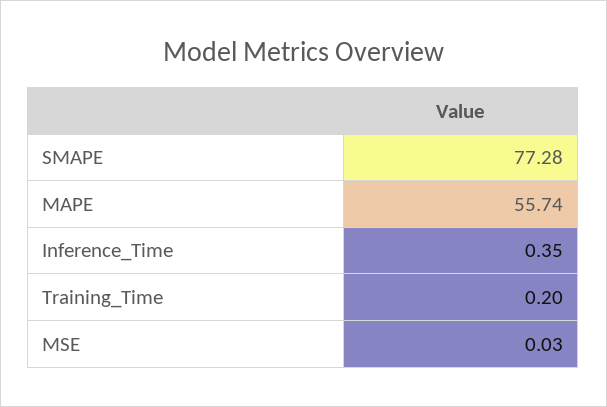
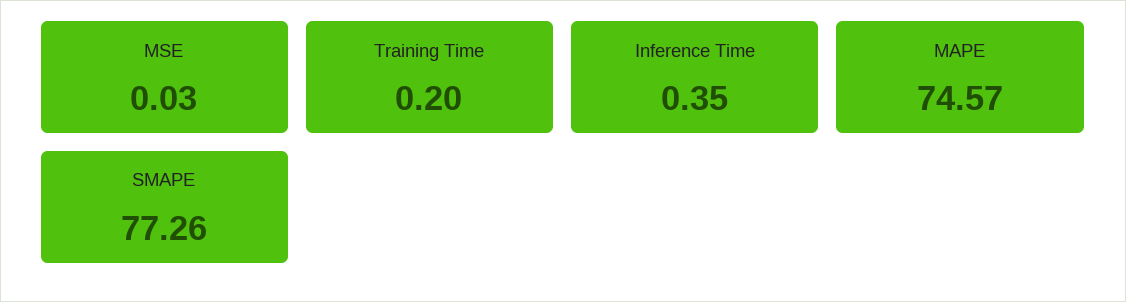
  {
-   "SMAPE": 77.28,
+   "SMAPE": 77.26,
-   "MAPE": 55.74,
+   "MAPE": 74.57,
    "Inference_Time": 0.35,
    "Training_Time": 0.2,
    "MSE": 0.03
  }

